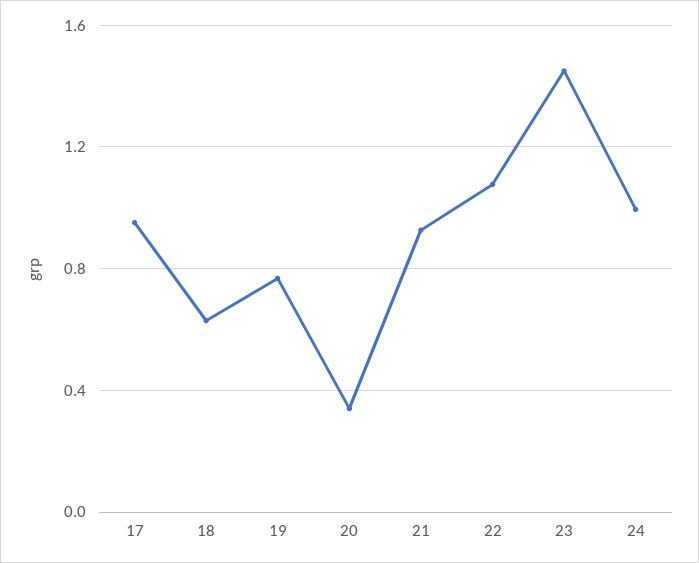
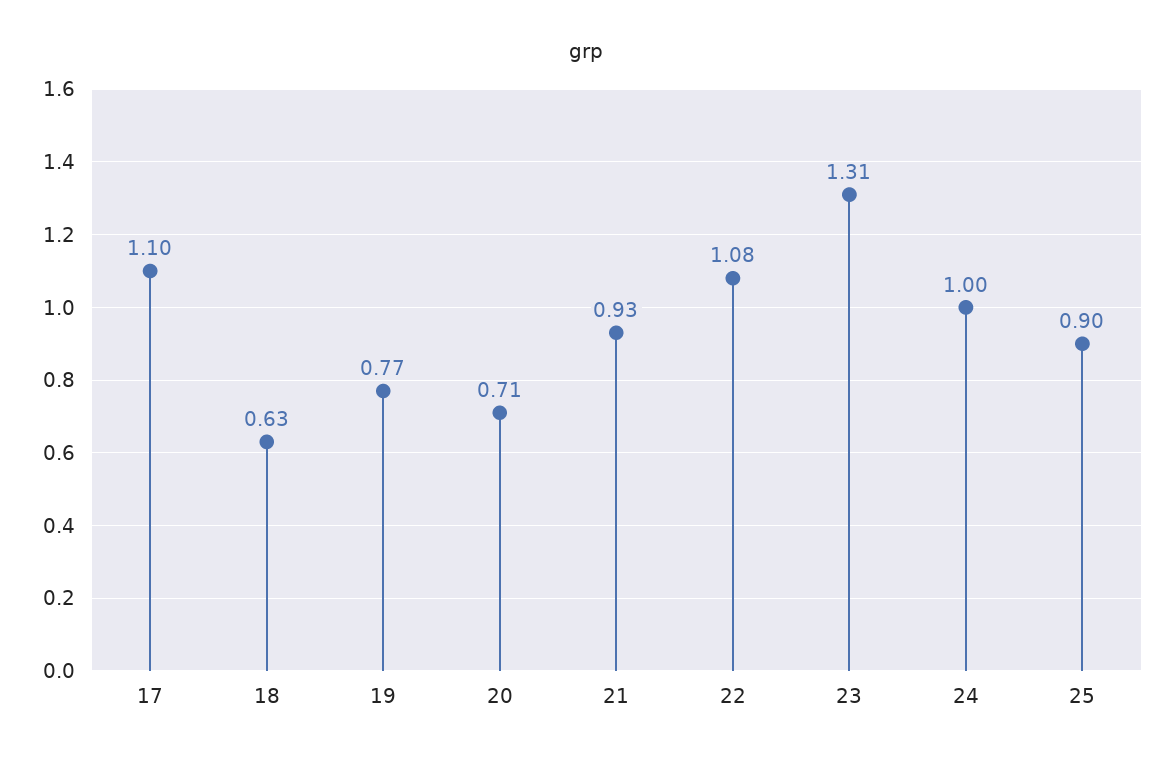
  {
-   "17": 0.95,
+   "17": 1.1,
    "18": 0.63,
    "19": 0.77,
-   "20": 0.35,
+   "20": 0.71,
    "21": 0.93,
    "22": 1.08,
-   "23": 1.45,
+   "23": 1.31,
-   "24": 1
+   "24": 1,
+   "25": 0.9
  }

